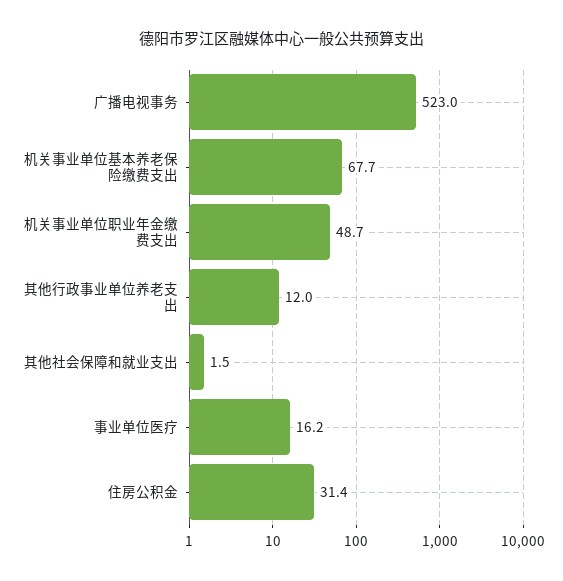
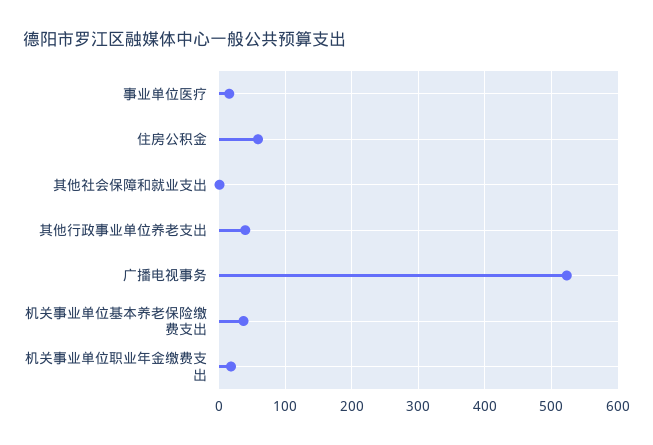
  {
    "广播电视事务": 523,
-   "机关事业单位基本养老保险缴费支出": 67.7,
+   "机关事业单位基本养老保险缴费支出": 40,
-   "机关事业单位职业年金缴费支出": 48.7,
+   "机关事业单位职业年金缴费支出": 20,
-   "其他行政事业单位养老支出": 12,
+   "其他行政事业单位养老支出": 40,
    "其他社会保障和就业支出": 1.5,
    "事业单位医疗": 16.2,
-   "住房公积金": 31.4
+   "住房公积金": 60
  }

